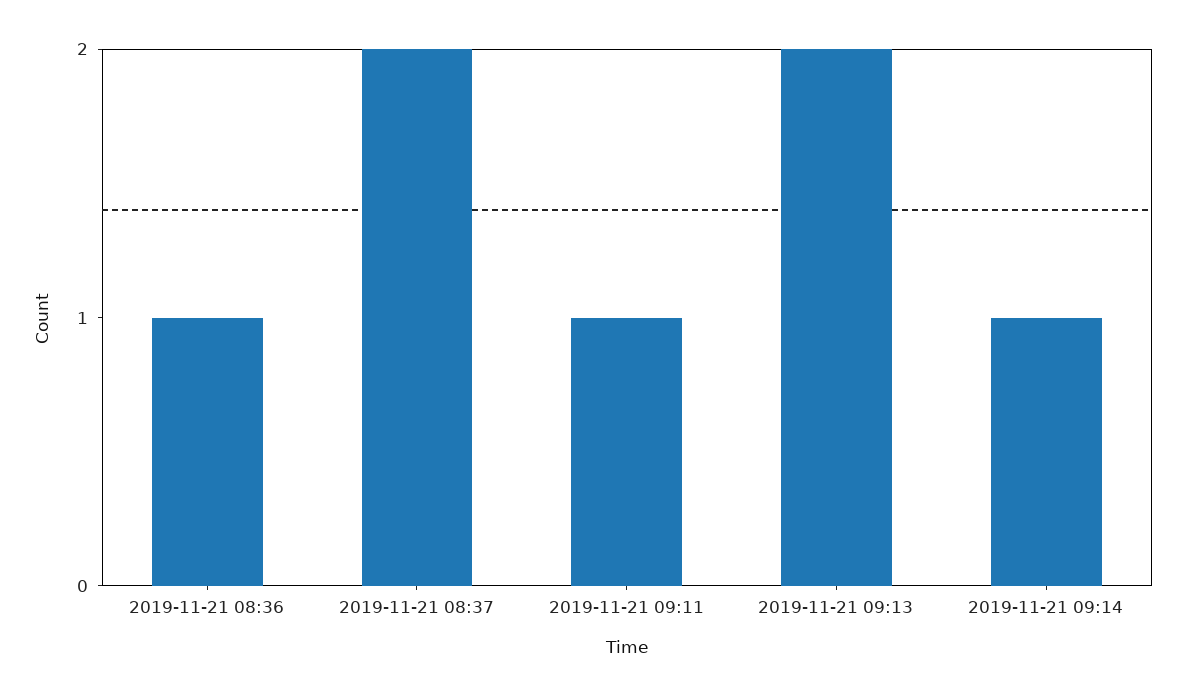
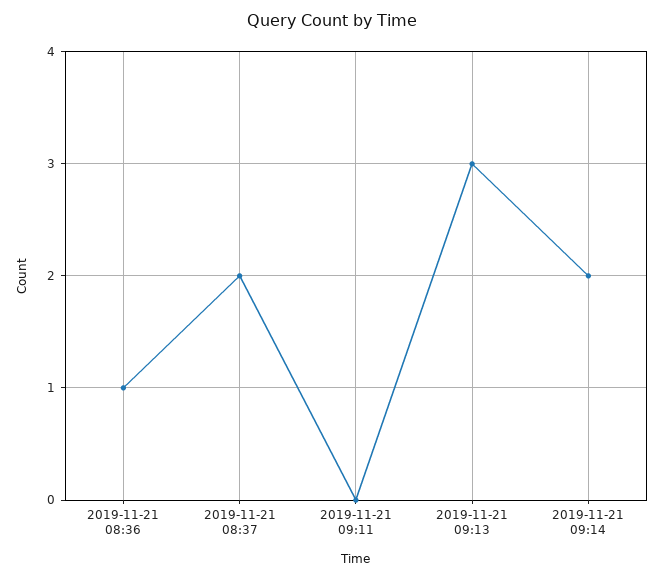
  {
    "2019-11-21 08:36": 1,
    "2019-11-21 08:37": 2,
-   "2019-11-21 09:11": 1,
+   "2019-11-21 09:11": 0,
-   "2019-11-21 09:13": 2,
+   "2019-11-21 09:13": 3,
-   "2019-11-21 09:14": 1
+   "2019-11-21 09:14": 2
  }

